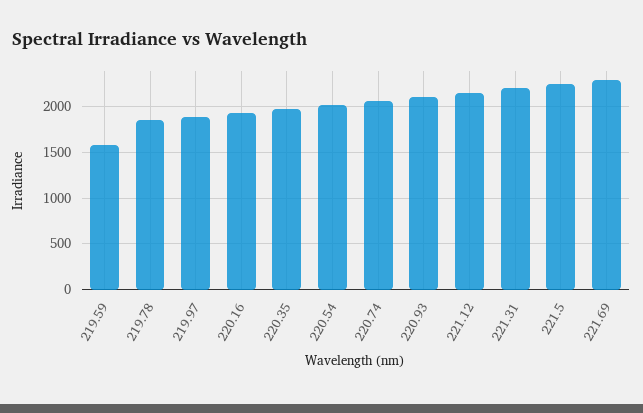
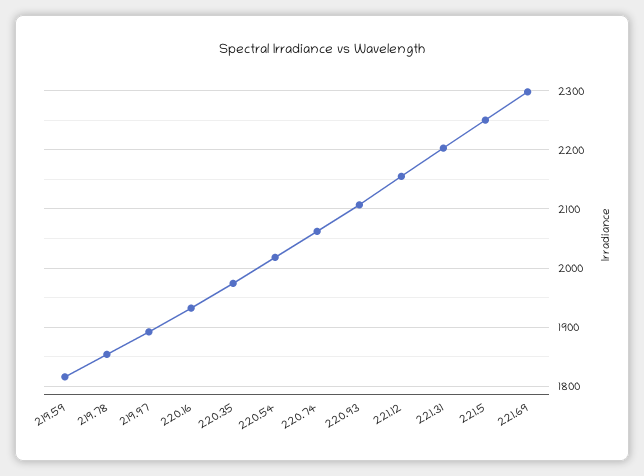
  {
-   "219.59": 1600,
+   "219.59": 1820,
    "219.78": 1860,
    "219.97": 1900,
    "220.16": 1940,
    "220.35": 1980,
    "220.54": 2020,
    "220.74": 2060,
    "220.93": 2100,
    "221.12": 2160,
    "221.31": 2200,
    "221.5": 2260,
    "221.69": 2300
  }

